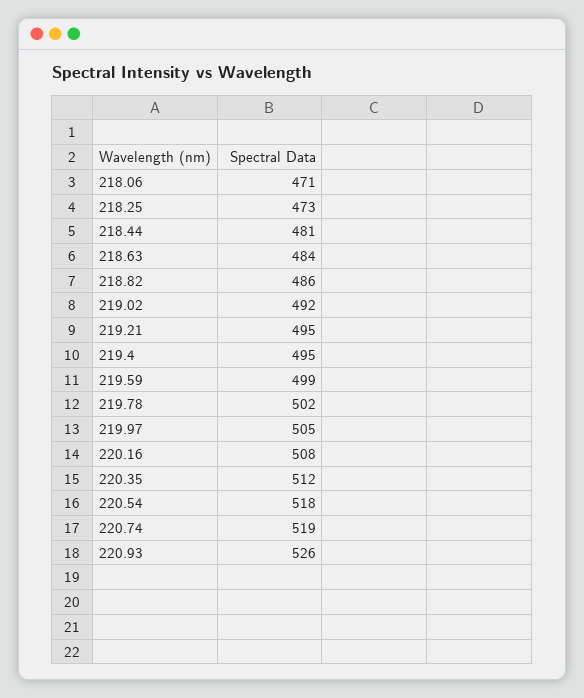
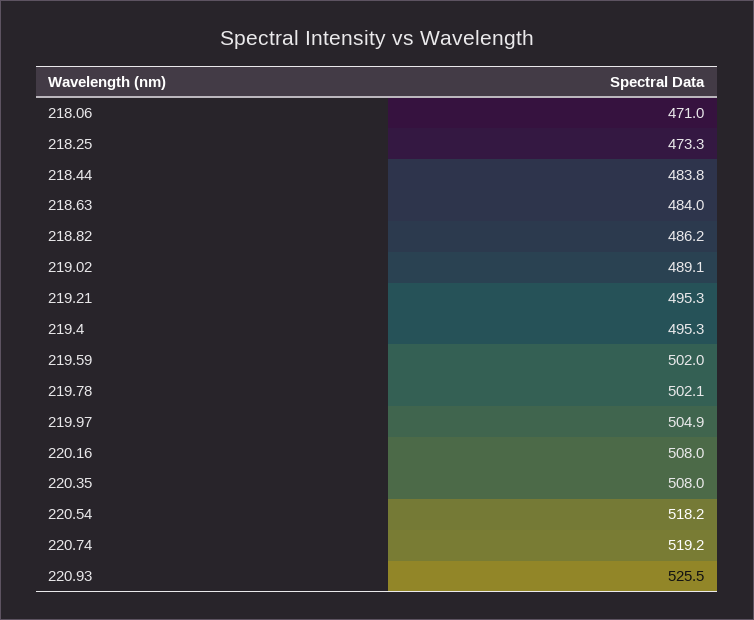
  {
    "218.06": 471,
    "218.25": 473.3,
-   "218.44": 481,
+   "218.44": 483.8,
    "218.63": 484,
    "218.82": 486.2,
-   "219.02": 492,
+   "219.02": 489.1,
    "219.21": 495.3,
    "219.4": 495.3,
-   "219.59": 499,
+   "219.59": 502,
    "219.78": 502.1,
    "219.97": 504.9,
    "220.16": 508,
-   "220.35": 512,
+   "220.35": 508,
    "220.54": 518.2,
    "220.74": 519.2,
    "220.93": 525.5
  }

